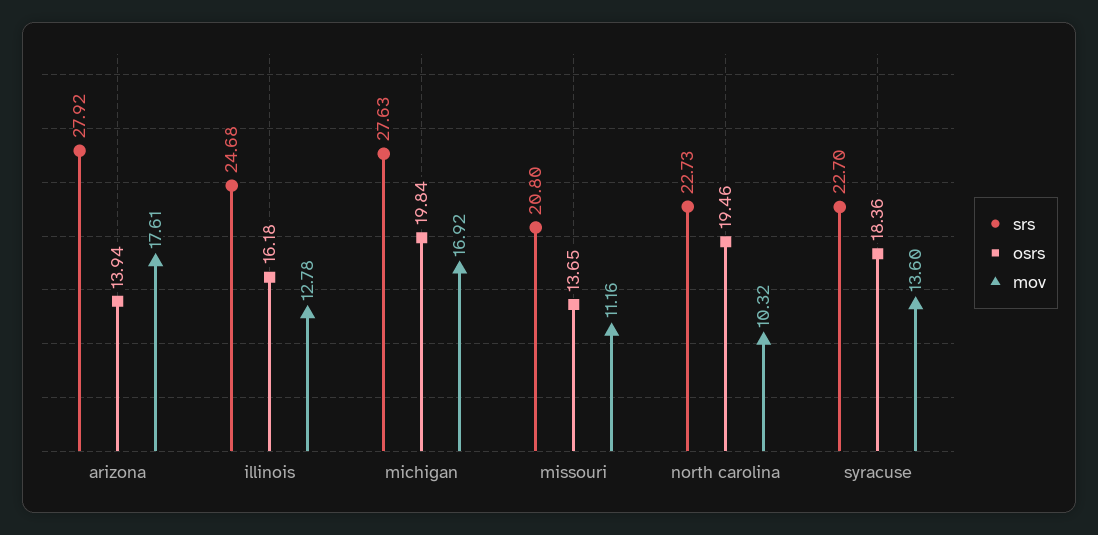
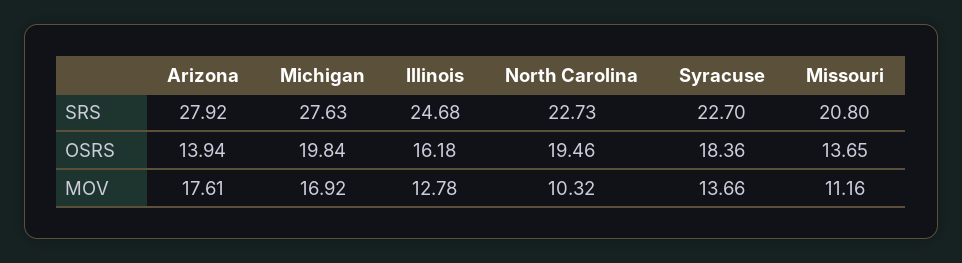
  {
    "srs": {
      "arizona": 27.92,
      "illinois": 24.68,
      "michigan": 27.63,
      "missouri": 20.8,
      "north carolina": 22.73,
      "syracuse": 22.7
    },
    "osrs": {
      "arizona": 13.94,
      "illinois": 16.18,
      "michigan": 19.84,
      "missouri": 13.65,
      "north carolina": 19.46,
      "syracuse": 18.36
    },
    "mov": {
      "arizona": 17.61,
      "illinois": 12.78,
      "michigan": 16.92,
      "missouri": 11.16,
      "north carolina": 10.32,
-     "syracuse": 13.6
+     "syracuse": 13.66
    }
  }

